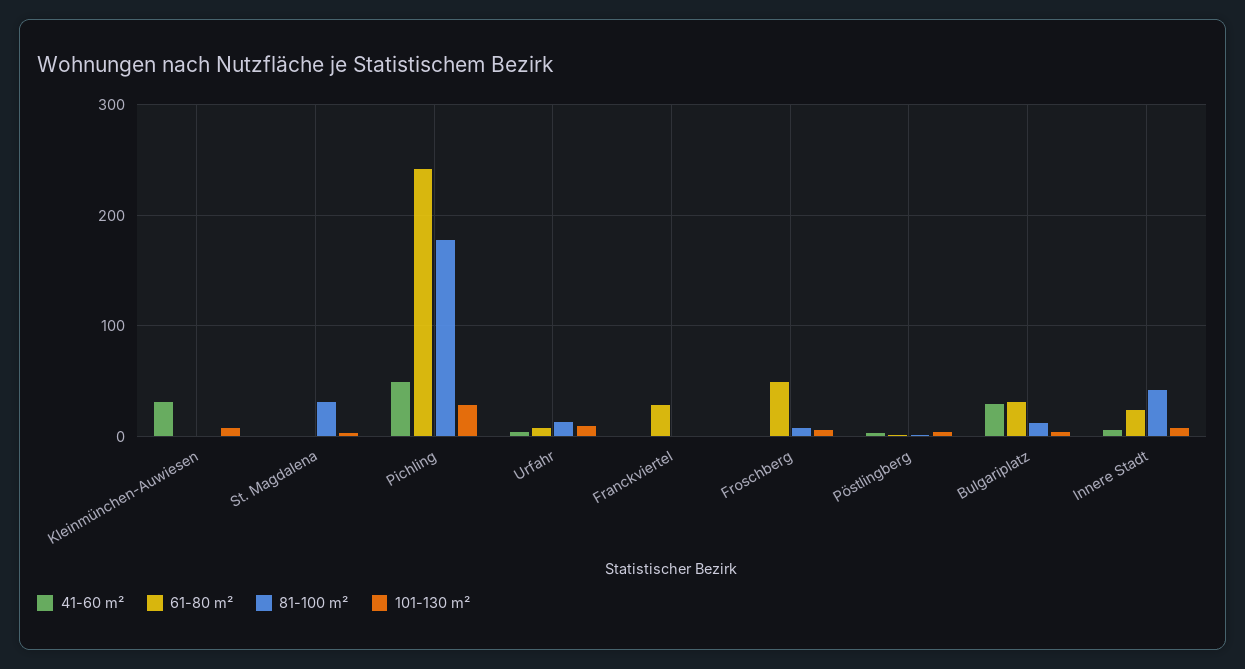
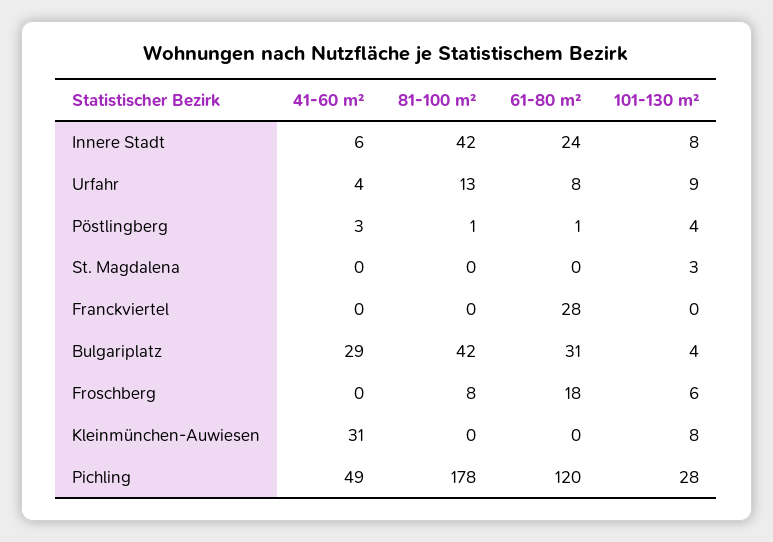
  {
    "41-60 m²": {
      "Kleinmünchen-Auwiesen": 31,
      "St. Magdalena": 0,
      "Pichling": 49,
      "Urfahr": 4,
      "Franckviertel": 0,
      "Froschberg": 0,
      "Pöstlingberg": 3,
      "Bulgariplatz": 29,
      "Innere Stadt": 6
    },
    "61-80 m²": {
      "Kleinmünchen-Auwiesen": 0,
      "St. Magdalena": 0,
-     "Pichling": 240,
+     "Pichling": 120,
      "Urfahr": 8,
      "Franckviertel": 28,
-     "Froschberg": 50,
+     "Froschberg": 18,
      "Pöstlingberg": 1,
      "Bulgariplatz": 31,
      "Innere Stadt": 24
    },
    "81-100 m²": {
      "Kleinmünchen-Auwiesen": 0,
-     "St. Magdalena": 30,
+     "St. Magdalena": 0,
      "Pichling": 178,
      "Urfahr": 13,
      "Franckviertel": 0,
      "Froschberg": 8,
      "Pöstlingberg": 1,
-     "Bulgariplatz": 10,
+     "Bulgariplatz": 42,
      "Innere Stadt": 42
    },
    "101-130 m²": {
      "Kleinmünchen-Auwiesen": 8,
      "St. Magdalena": 3,
      "Pichling": 28,
      "Urfahr": 9,
      "Franckviertel": 0,
      "Froschberg": 6,
      "Pöstlingberg": 4,
      "Bulgariplatz": 4,
      "Innere Stadt": 8
    }
  }

